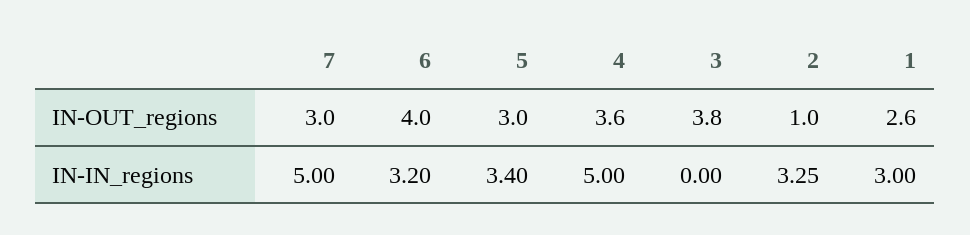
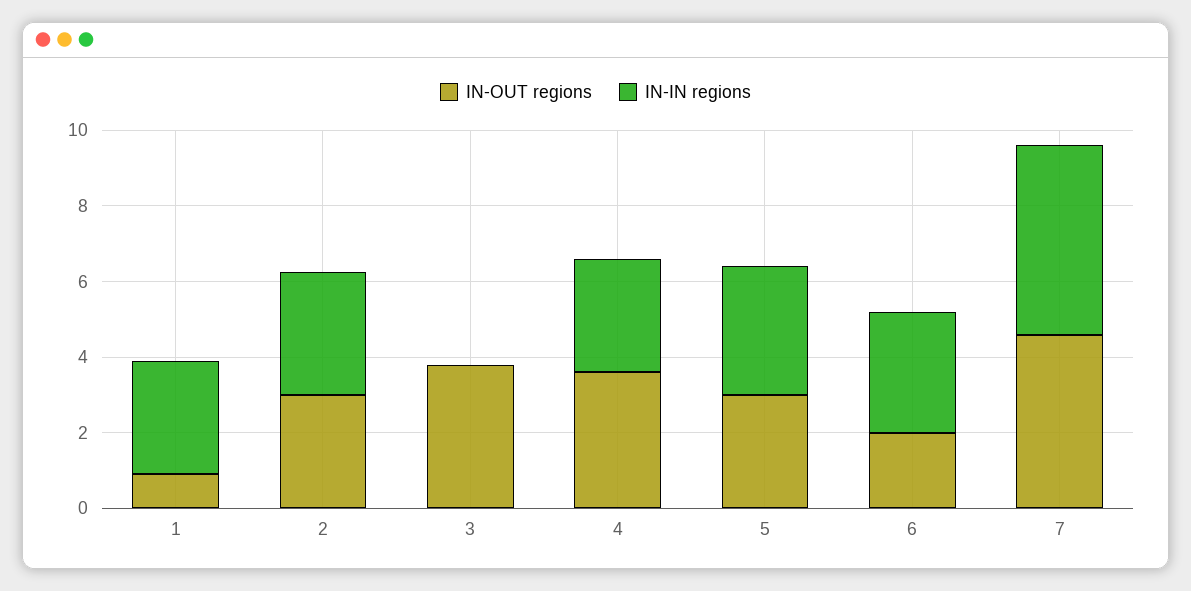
  {
    "IN-OUT_regions": {
-     "7": 3,
+     "7": 4.5,
-     "6": 4,
+     "6": 2,
      "5": 3,
      "4": 3.6,
      "3": 3.8,
-     "2": 1,
+     "2": 3,
-     "1": 2.6
+     "1": 1
    },
    "IN-IN_regions": {
      "7": 5,
      "6": 3.2,
      "5": 3.4,
-     "4": 5,
+     "4": 3,
      "3": 0,
      "2": 3.25,
      "1": 3
    }
  }

